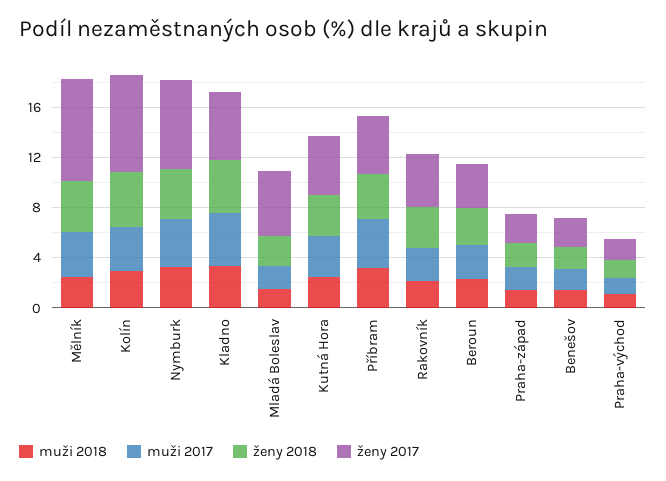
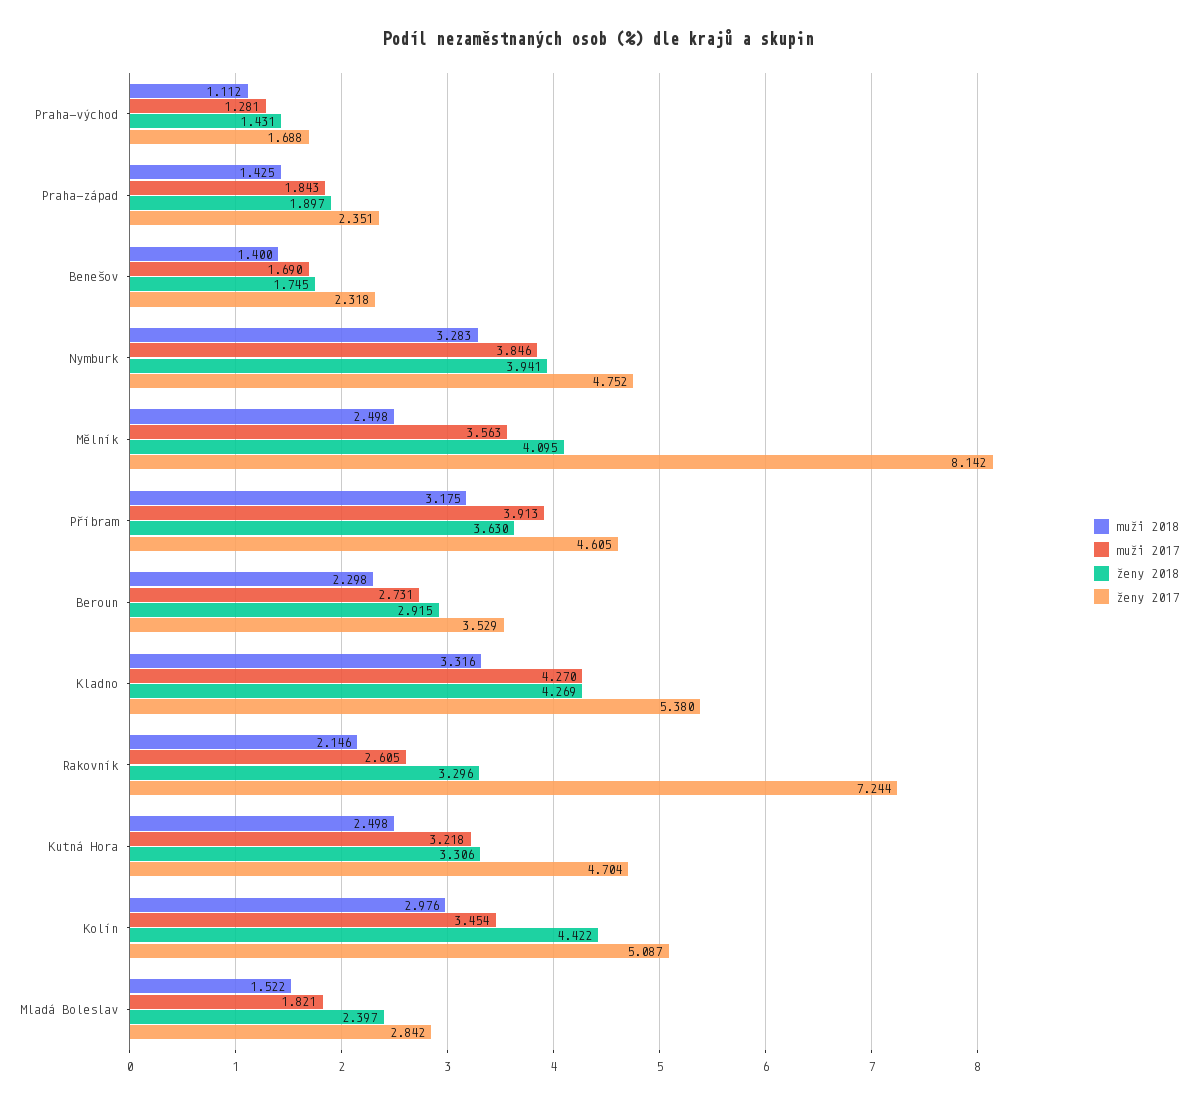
  {
    "muži 2018": {
      "Mělník": 2.498,
      "Kolín": 2.976,
      "Nymburk": 3.283,
      "Kladno": 3.316,
      "Mladá Boleslav": 1.522,
      "Kutná Hora": 2.498,
      "Příbram": 3.175,
      "Rakovník": 2.146,
      "Beroun": 2.298,
      "Praha-západ": 1.425,
      "Benešov": 1.4,
      "Praha-východ": 1.112
    },
    "muži 2017": {
      "Mělník": 3.563,
      "Kolín": 3.454,
      "Nymburk": 3.846,
      "Kladno": 4.27,
      "Mladá Boleslav": 1.821,
      "Kutná Hora": 3.218,
      "Příbram": 3.913,
      "Rakovník": 2.605,
      "Beroun": 2.731,
      "Praha-západ": 1.843,
      "Benešov": 1.69,
      "Praha-východ": 1.281
    },
    "ženy 2018": {
      "Mělník": 4.095,
      "Kolín": 4.422,
      "Nymburk": 3.941,
      "Kladno": 4.269,
      "Mladá Boleslav": 2.397,
      "Kutná Hora": 3.306,
      "Příbram": 3.63,
      "Rakovník": 3.296,
      "Beroun": 2.915,
      "Praha-západ": 1.897,
      "Benešov": 1.745,
      "Praha-východ": 1.431
    },
    "ženy 2017": {
      "Mělník": 8.142,
-     "Kolín": 8,
+     "Kolín": 5.087,
-     "Nymburk": 7,
+     "Nymburk": 4.752,
      "Kladno": 5.38,
-     "Mladá Boleslav": 5,
+     "Mladá Boleslav": 2.842,
      "Kutná Hora": 4.704,
      "Příbram": 4.605,
-     "Rakovník": 4,
+     "Rakovník": 7.244,
      "Beroun": 3.529,
      "Praha-západ": 2.351,
      "Benešov": 2.318,
      "Praha-východ": 1.688
    }
  }

